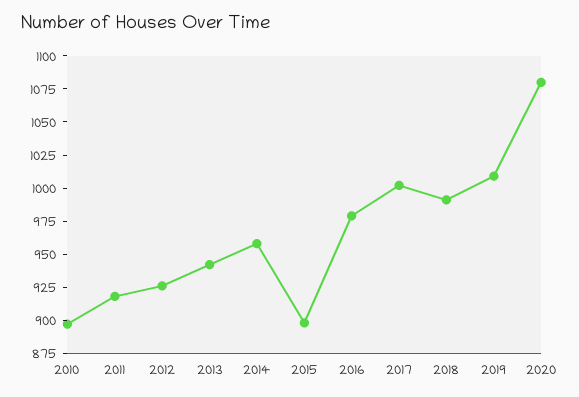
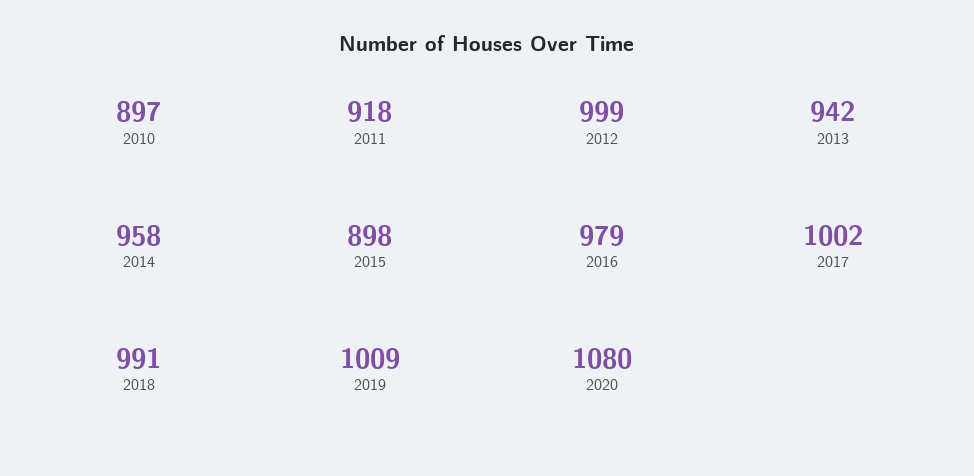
  {
    "2010": 897,
    "2011": 918,
-   "2012": 925,
+   "2012": 999,
    "2013": 942,
    "2014": 958,
    "2015": 898,
    "2016": 979,
    "2017": 1002,
    "2018": 991,
    "2019": 1009,
    "2020": 1080
  }

